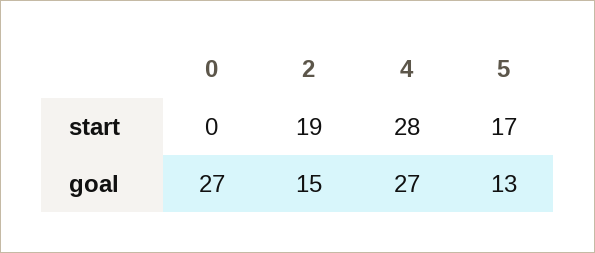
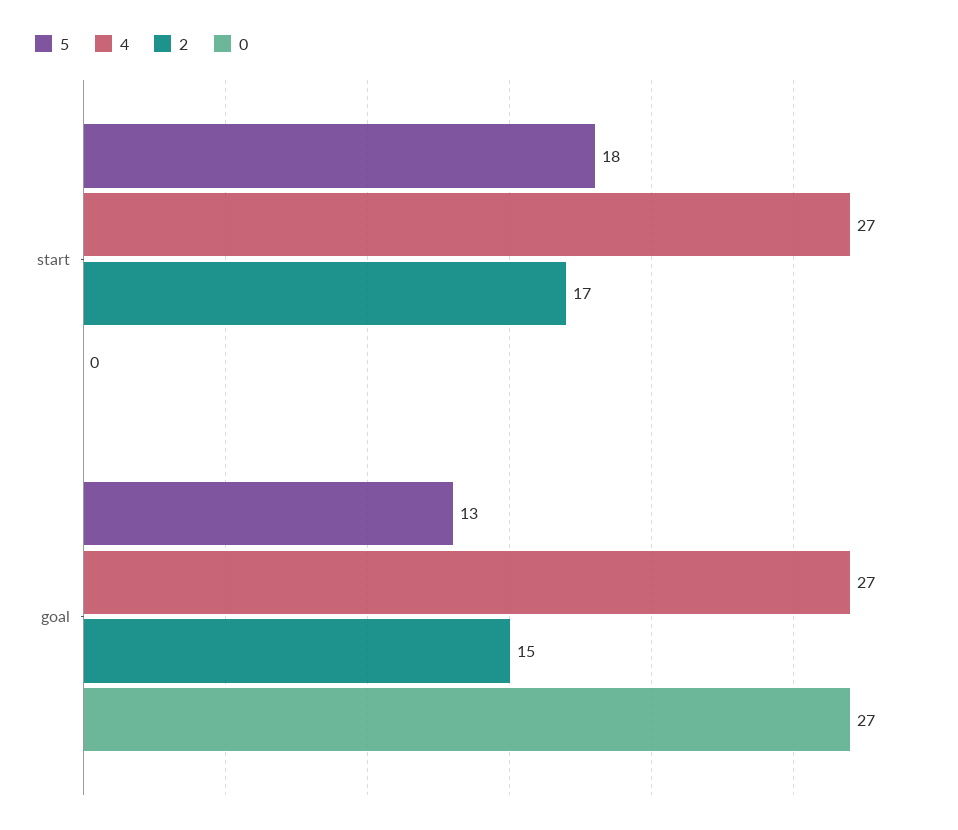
  {
    "0": {
      "start": 0,
      "goal": 27
    },
    "2": {
-     "start": 19,
+     "start": 17,
      "goal": 15
    },
    "4": {
-     "start": 28,
+     "start": 27,
      "goal": 27
    },
    "5": {
-     "start": 17,
+     "start": 18,
      "goal": 13
    }
  }

